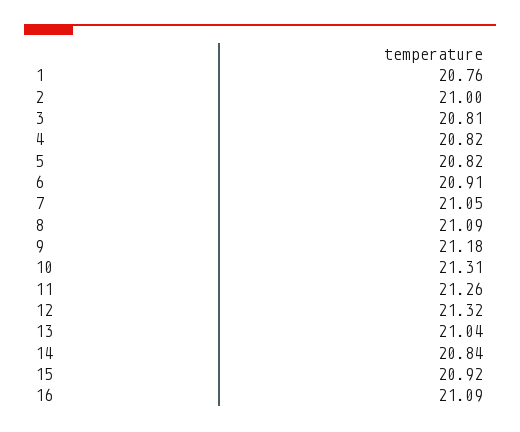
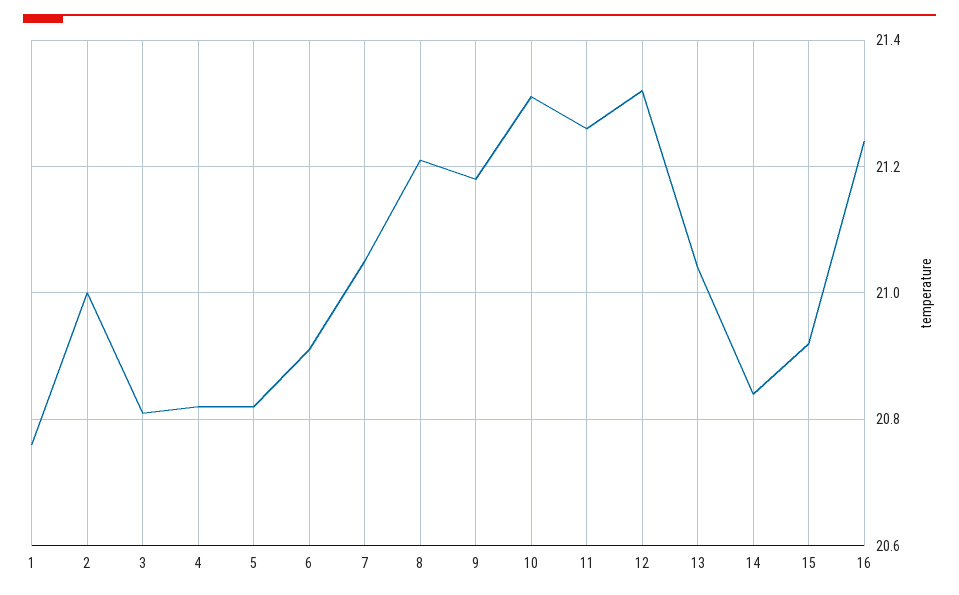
  {
    "1": 20.76,
    "2": 21,
    "3": 20.81,
    "4": 20.82,
    "5": 20.82,
    "6": 20.91,
    "7": 21.05,
-   "8": 21.09,
+   "8": 21.2,
    "9": 21.18,
    "10": 21.31,
    "11": 21.26,
    "12": 21.32,
    "13": 21.04,
    "14": 20.84,
    "15": 20.92,
-   "16": 21.09
+   "16": 21.25
  }

